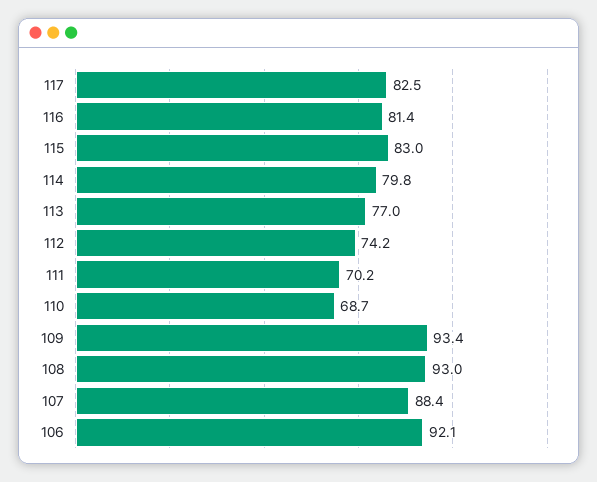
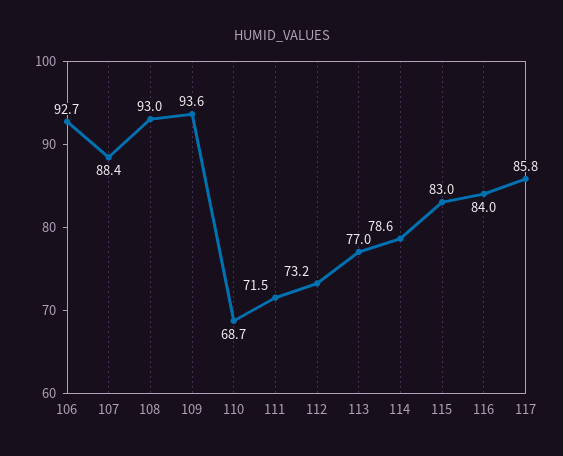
  {
-   "117": 82.5,
+   "117": 85.8,
-   "116": 81.4,
+   "116": 84,
    "115": 83,
-   "114": 79.8,
+   "114": 78.6,
    "113": 77,
-   "112": 74.2,
+   "112": 73.2,
-   "111": 70.2,
+   "111": 71.5,
    "110": 68.7,
-   "109": 93.4,
+   "109": 93.6,
    "108": 93,
    "107": 88.4,
-   "106": 92.1
+   "106": 92.7
  }

